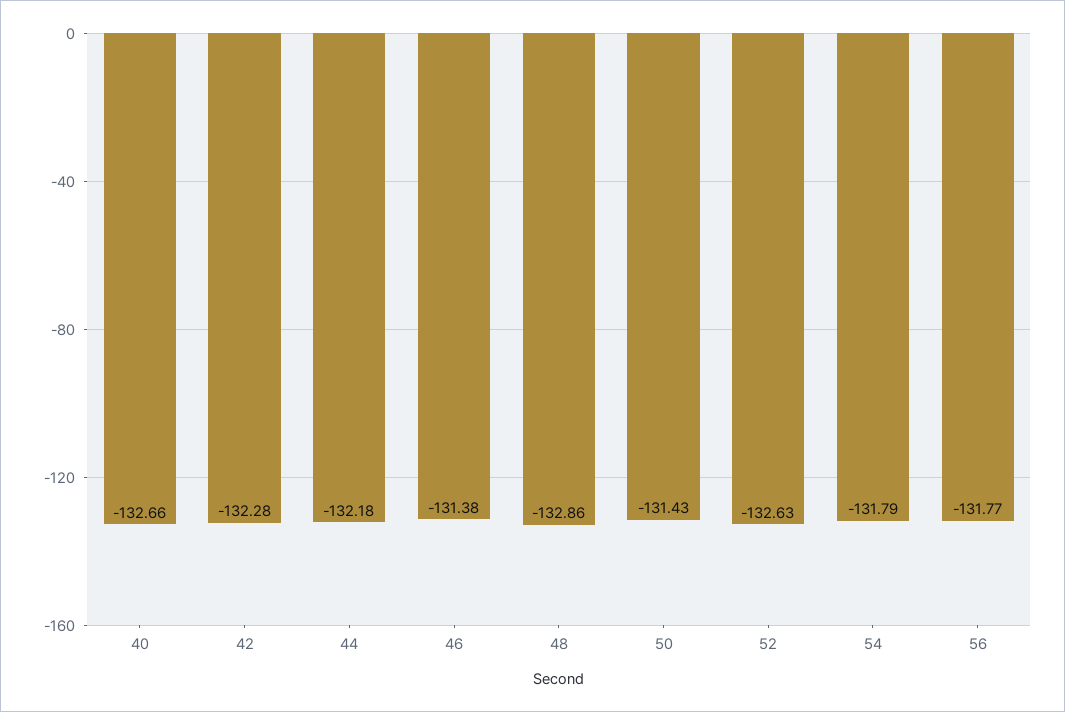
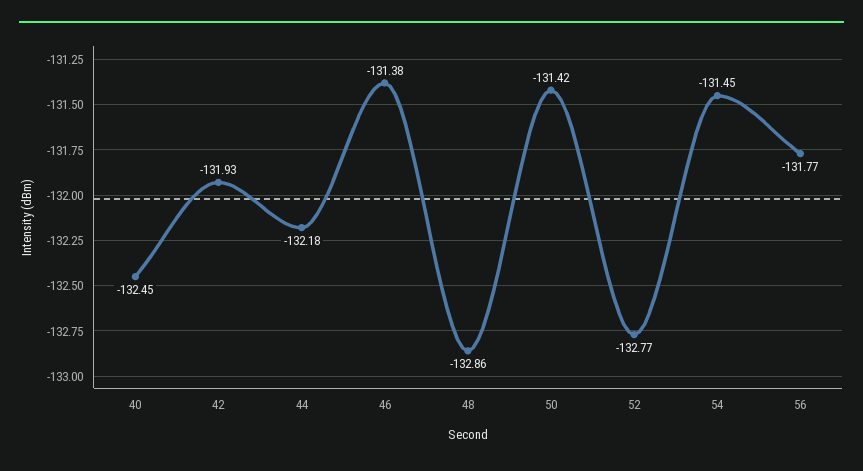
  {
-   "40": -132.66,
+   "40": -132.45,
-   "42": -132.28,
+   "42": -131.93,
    "44": -132.18,
    "46": -131.38,
    "48": -132.86,
-   "50": -131.43,
+   "50": -131.42,
-   "52": -132.63,
+   "52": -132.77,
-   "54": -131.79,
+   "54": -131.45,
    "56": -131.77
  }

